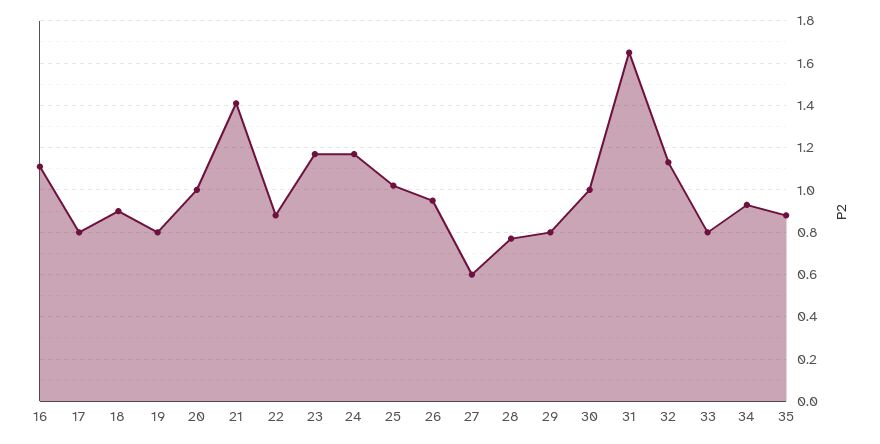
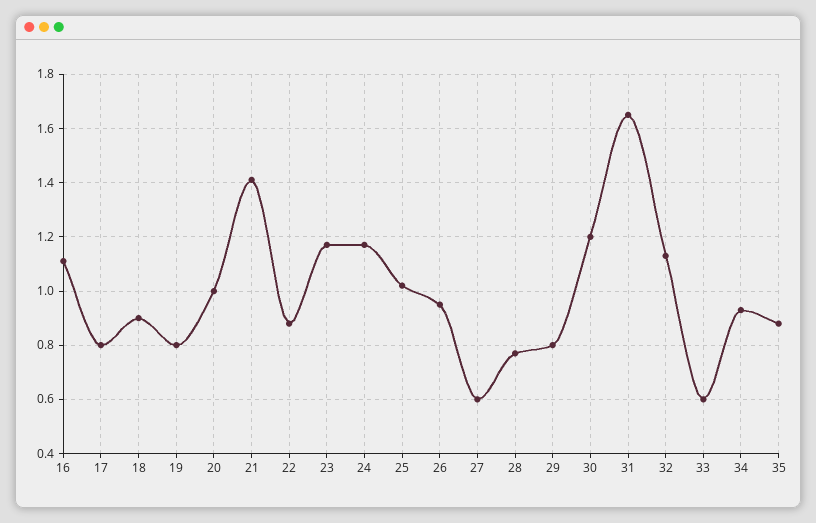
  {
    "16": 1.1,
    "17": 0.8,
    "18": 0.9,
    "19": 0.8,
    "20": 1,
    "21": 1.4,
    "22": 0.9,
    "23": 1.15,
    "24": 1.15,
    "25": 1,
    "26": 0.95,
    "27": 0.6,
    "28": 0.75,
    "29": 0.8,
-   "30": 1,
+   "30": 1.2,
    "31": 1.65,
    "32": 1.15,
-   "33": 0.8,
+   "33": 0.6,
    "34": 0.95,
    "35": 0.9
  }

